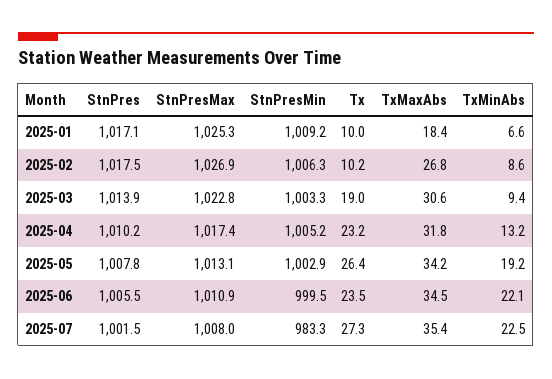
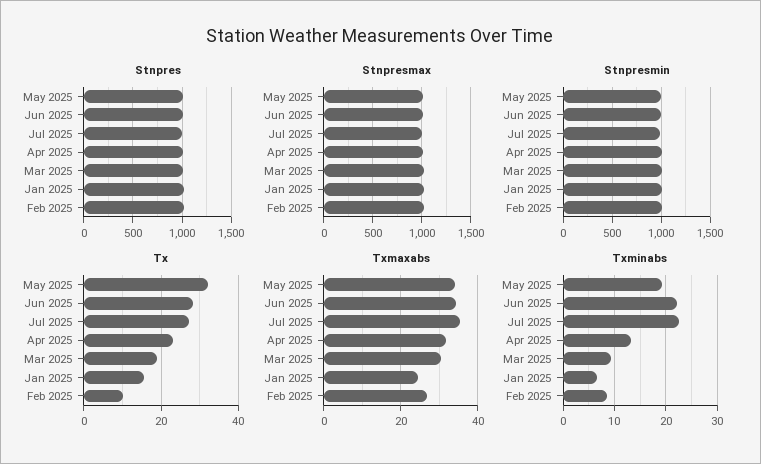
  {
    "StnPres": {
      "2025-01": 1017.1,
      "2025-02": 1017.5,
      "2025-03": 1013.9,
      "2025-04": 1010.2,
      "2025-05": 1007.8,
      "2025-06": 1005.5,
      "2025-07": 1001.5
    },
    "StnPresMax": {
      "2025-01": 1025.3,
      "2025-02": 1026.9,
      "2025-03": 1022.8,
      "2025-04": 1017.4,
      "2025-05": 1013.1,
      "2025-06": 1010.9,
      "2025-07": 1008
    },
    "StnPresMin": {
      "2025-01": 1009.2,
      "2025-02": 1006.3,
      "2025-03": 1003.3,
      "2025-04": 1005.2,
      "2025-05": 1002.9,
      "2025-06": 999.5,
      "2025-07": 983.3
    },
    "Tx": {
-     "2025-01": 10,
+     "2025-01": 16,
      "2025-02": 10.2,
      "2025-03": 19,
      "2025-04": 23.2,
-     "2025-05": 26.4,
+     "2025-05": 32,
-     "2025-06": 23.5,
+     "2025-06": 28,
      "2025-07": 27.3
    },
    "TxMaxAbs": {
-     "2025-01": 18.4,
+     "2025-01": 24,
      "2025-02": 26.8,
      "2025-03": 30.6,
      "2025-04": 31.8,
      "2025-05": 34.2,
      "2025-06": 34.5,
      "2025-07": 35.4
    },
    "TxMinAbs": {
      "2025-01": 6.6,
      "2025-02": 8.6,
      "2025-03": 9.4,
      "2025-04": 13.2,
      "2025-05": 19.2,
      "2025-06": 22.1,
      "2025-07": 22.5
    }
  }

